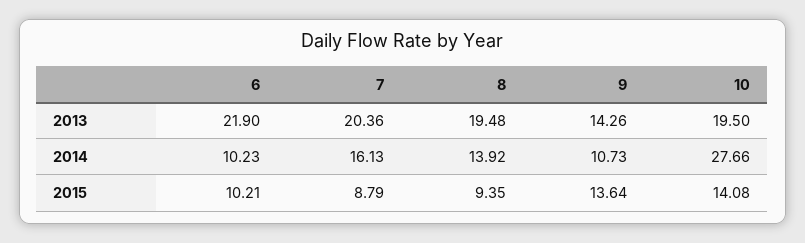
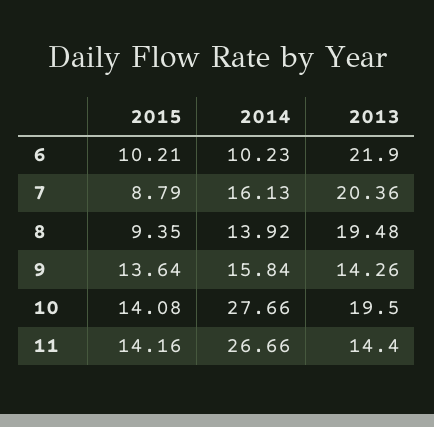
  {
    "6": {
      "2013": 21.9,
      "2014": 10.23,
      "2015": 10.21
    },
    "7": {
      "2013": 20.36,
      "2014": 16.13,
      "2015": 8.79
    },
    "8": {
      "2013": 19.48,
      "2014": 13.92,
      "2015": 9.35
    },
    "9": {
      "2013": 14.26,
-     "2014": 10.73,
+     "2014": 15.84,
      "2015": 13.64
    },
    "10": {
      "2013": 19.5,
      "2014": 27.66,
      "2015": 14.08
-   }
+   },
+   "11": {
+     "2015": 14.16,
+     "2014": 26.66,
+     "2013": 14.4
+   }
  }

